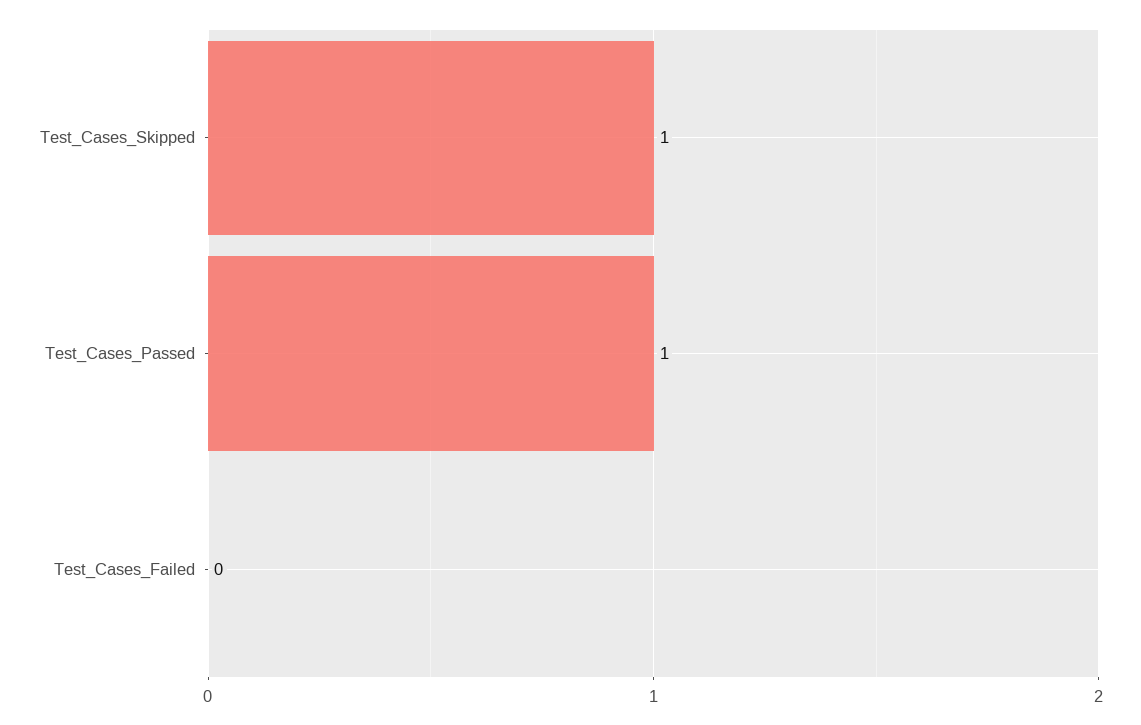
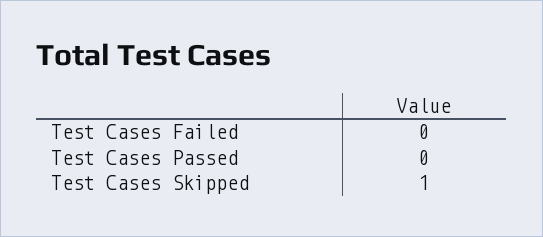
  {
    "Test_Cases_Skipped": 1,
-   "Test_Cases_Passed": 1,
+   "Test_Cases_Passed": 0,
    "Test_Cases_Failed": 0
  }

